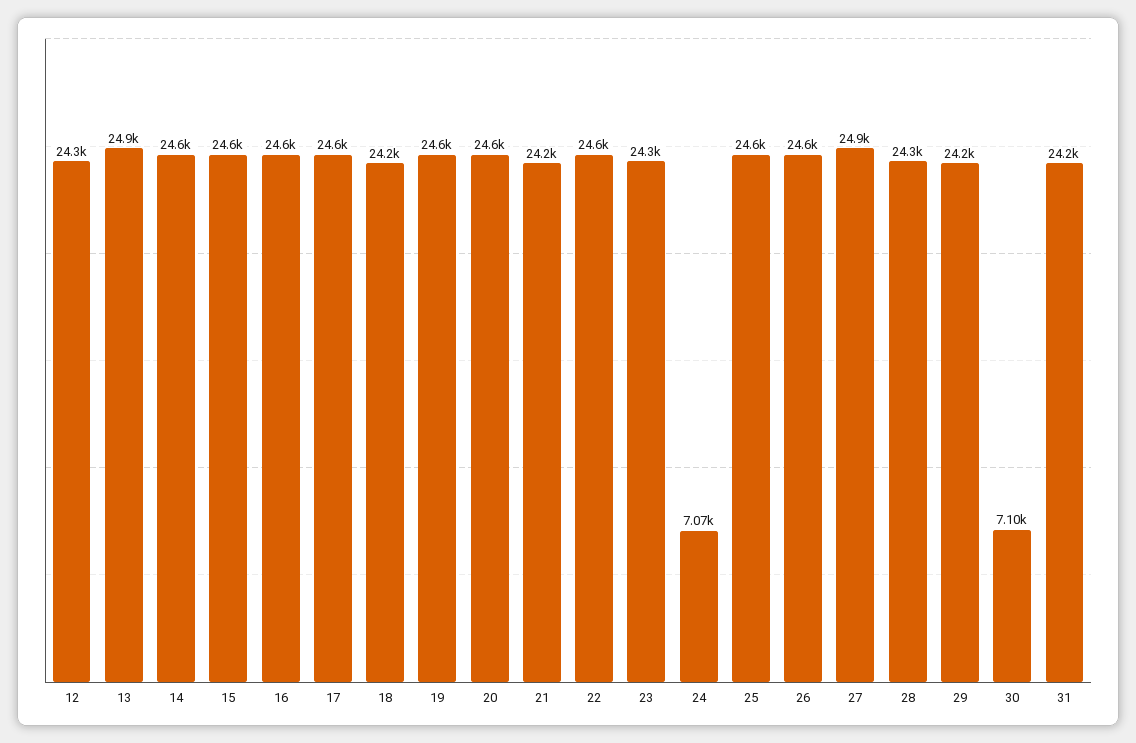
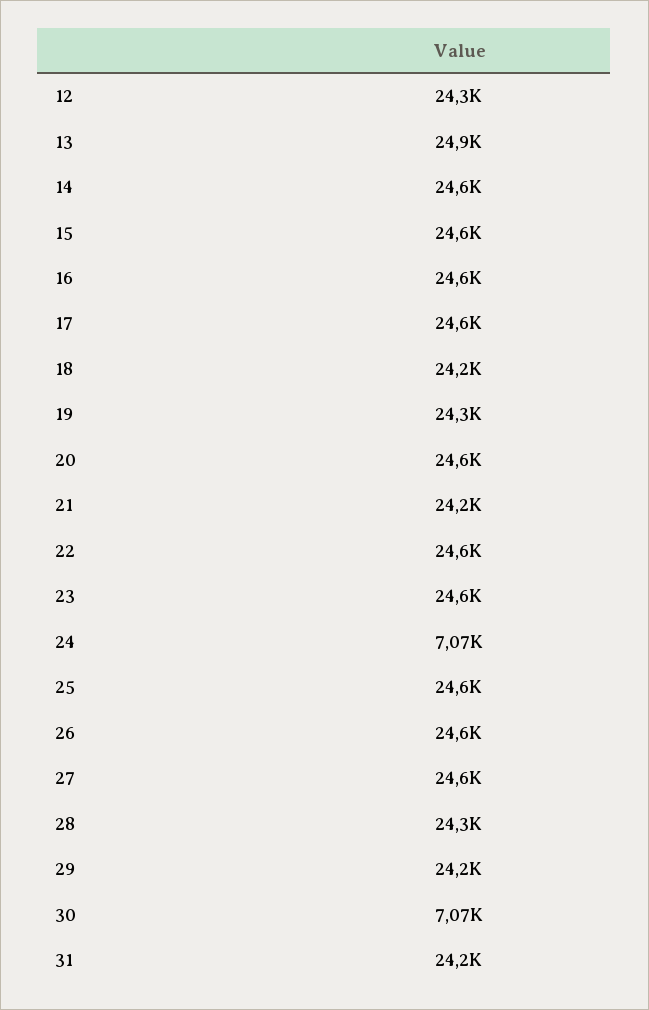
  {
    "12": 24300,
    "13": 24900,
    "14": 24600,
    "15": 24600,
    "16": 24600,
    "17": 24600,
    "18": 24200,
-   "19": 24600,
+   "19": 24300,
    "20": 24600,
    "21": 24200,
    "22": 24600,
-   "23": 24300,
+   "23": 24600,
    "24": 7070,
    "25": 24600,
    "26": 24600,
-   "27": 24900,
+   "27": 24600,
    "28": 24300,
    "29": 24200,
-   "30": 7100,
+   "30": 7070,
    "31": 24200
  }

